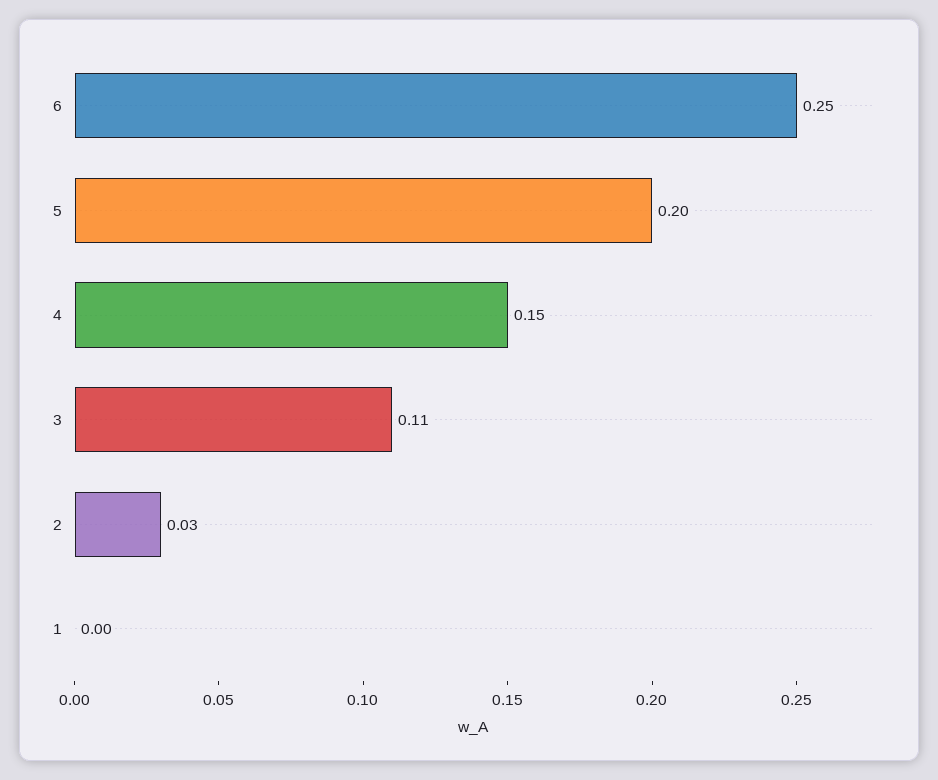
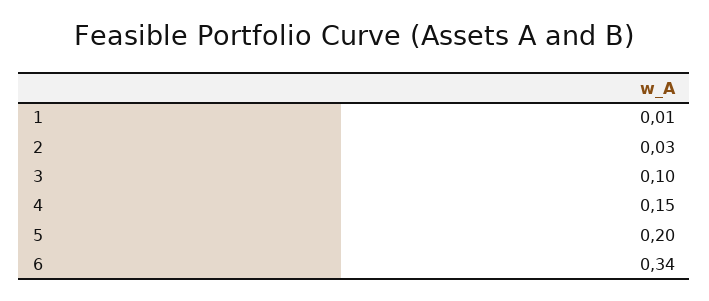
  {
-   "6": 0.25,
+   "6": 0.34,
    "5": 0.2,
    "4": 0.15,
-   "3": 0.11,
+   "3": 0.1,
    "2": 0.03,
-   "1": 0
+   "1": 0.01
  }

